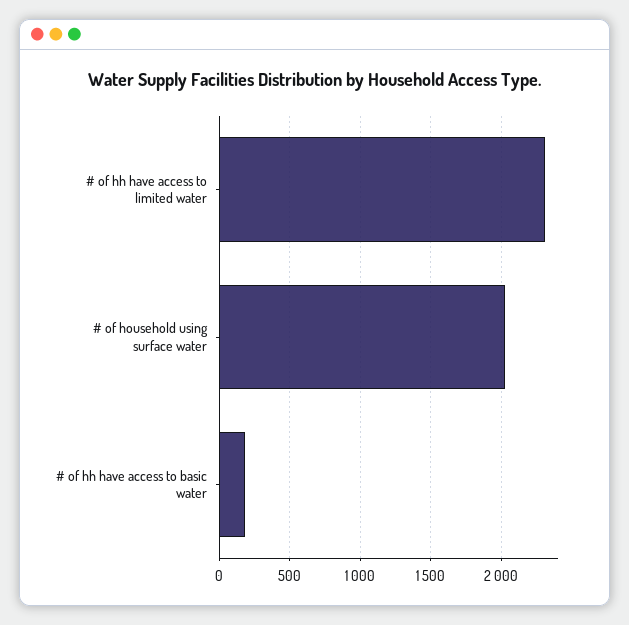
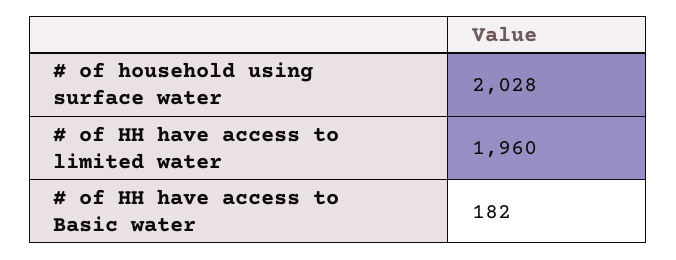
  {
-   "# of hh have access to limited water": 2300,
+   "# of hh have access to limited water": 1960,
    "# of household using surface water": 2028,
    "# of hh have access to basic water": 182
  }

